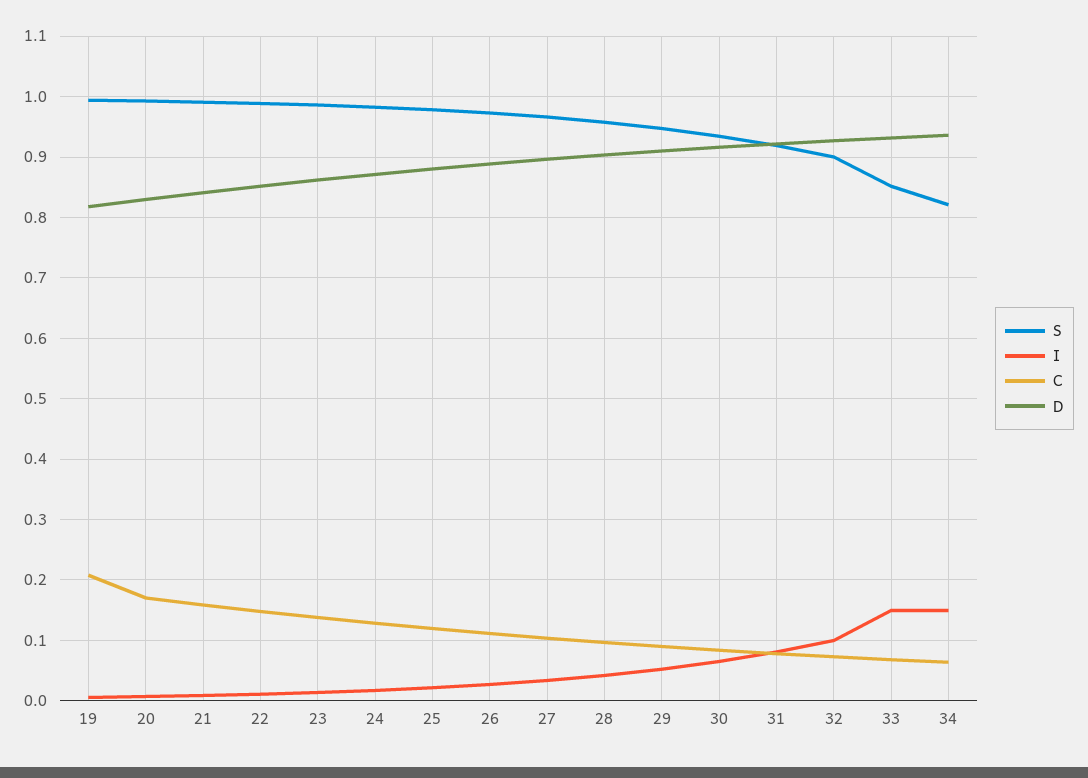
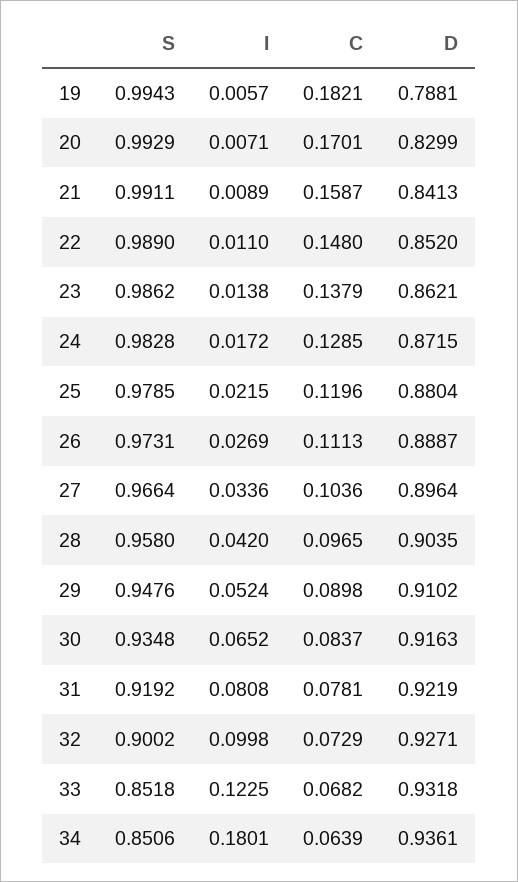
  {
    "S": {
      "19": 0.9943,
      "20": 0.9929,
      "21": 0.9911,
      "22": 0.989,
      "23": 0.9862,
      "24": 0.9828,
      "25": 0.9785,
      "26": 0.9731,
      "27": 0.9664,
      "28": 0.958,
      "29": 0.9476,
      "30": 0.9348,
      "31": 0.9192,
      "32": 0.9002,
      "33": 0.8518,
-     "34": 0.82
+     "34": 0.8506
    },
    "I": {
      "19": 0.0057,
      "20": 0.0071,
      "21": 0.0089,
      "22": 0.011,
      "23": 0.0138,
      "24": 0.0172,
      "25": 0.0215,
      "26": 0.0269,
      "27": 0.0336,
      "28": 0.042,
      "29": 0.0524,
      "30": 0.0652,
      "31": 0.0808,
      "32": 0.0998,
-     "33": 0.15,
+     "33": 0.1225,
-     "34": 0.15
+     "34": 0.1801
    },
    "C": {
-     "19": 0.21,
+     "19": 0.1821,
      "20": 0.1701,
      "21": 0.1587,
      "22": 0.148,
      "23": 0.1379,
      "24": 0.1285,
      "25": 0.1196,
      "26": 0.1113,
      "27": 0.1036,
      "28": 0.0965,
      "29": 0.0898,
      "30": 0.0837,
      "31": 0.0781,
      "32": 0.0729,
      "33": 0.0682,
      "34": 0.0639
    },
    "D": {
-     "19": 0.82,
+     "19": 0.7881,
      "20": 0.8299,
      "21": 0.8413,
      "22": 0.852,
      "23": 0.8621,
      "24": 0.8715,
      "25": 0.8804,
      "26": 0.8887,
      "27": 0.8964,
      "28": 0.9035,
      "29": 0.9102,
      "30": 0.9163,
      "31": 0.9219,
      "32": 0.9271,
      "33": 0.9318,
      "34": 0.9361
    }
  }

